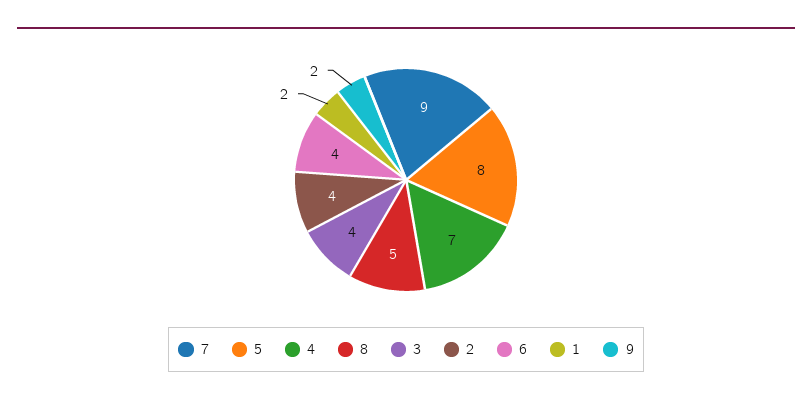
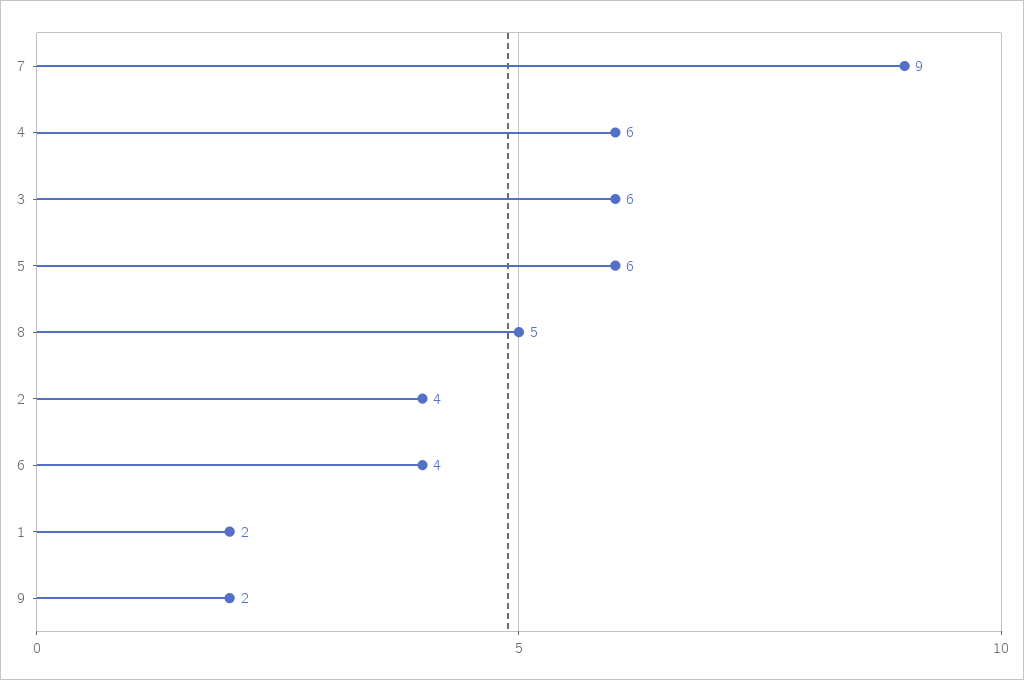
  {
    "7": 9,
-   "5": 8,
+   "5": 6,
-   "4": 7,
+   "4": 6,
    "8": 5,
-   "3": 4,
+   "3": 6,
    "2": 4,
    "6": 4,
    "1": 2,
    "9": 2
  }

